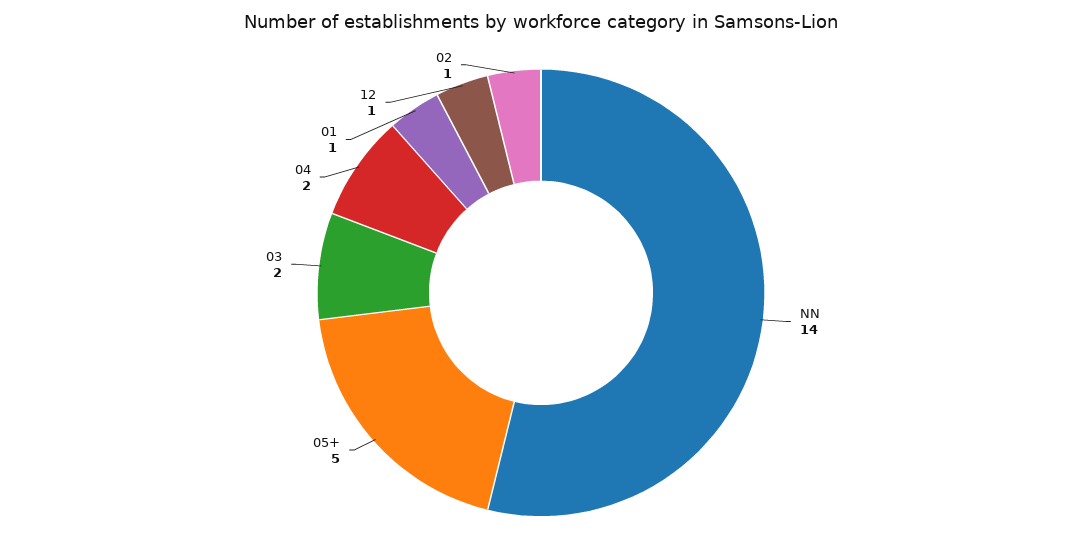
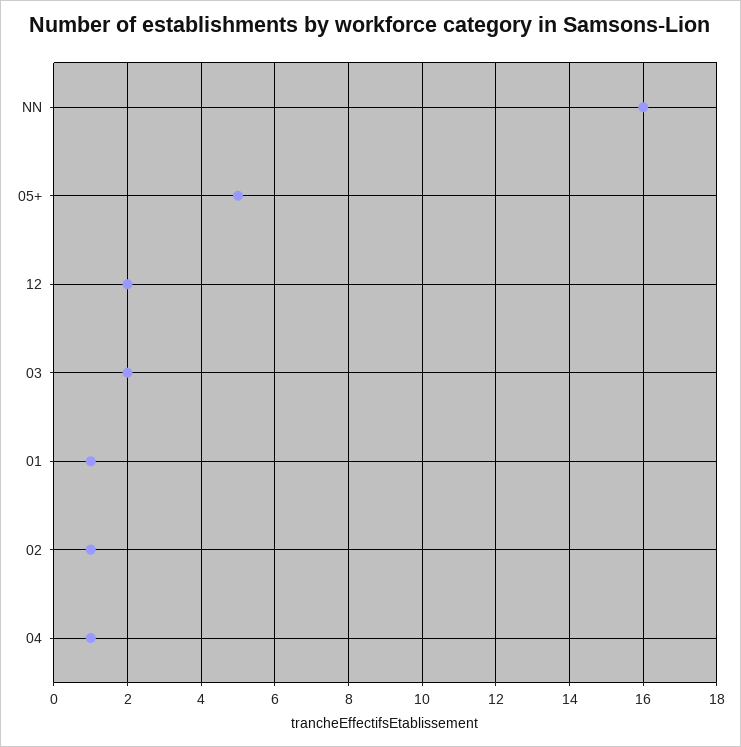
  {
-   "NN": 14,
+   "NN": 16,
    "05+": 5,
    "03": 2,
-   "04": 2,
+   "04": 1,
    "01": 1,
-   "12": 1,
+   "12": 2,
    "02": 1
  }

